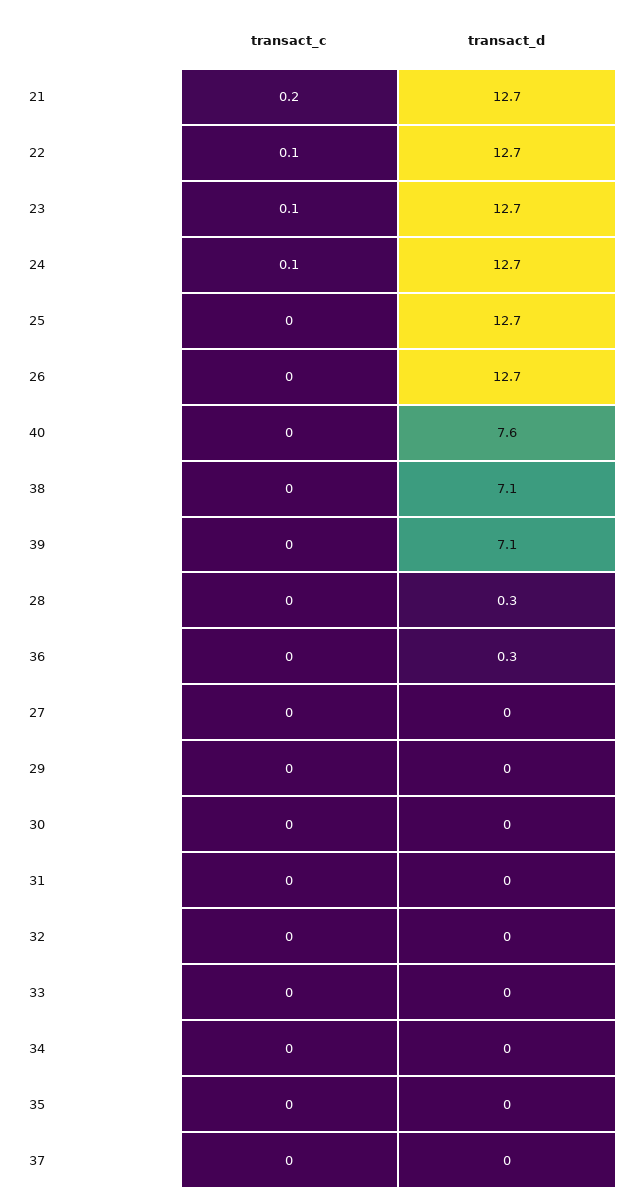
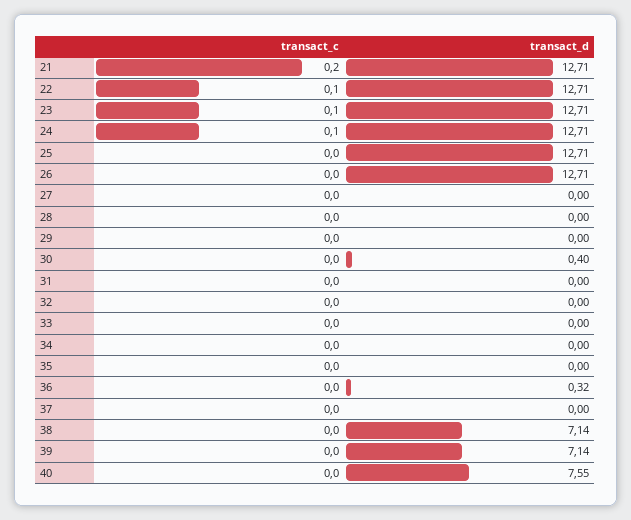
  {
    "transact_c": {
      "21": 0.2,
      "22": 0.1,
      "23": 0.1,
      "24": 0.1,
      "25": 0,
      "26": 0,
      "40": 0,
      "38": 0,
      "39": 0,
      "28": 0,
      "36": 0,
      "27": 0,
      "29": 0,
      "30": 0,
      "31": 0,
      "32": 0,
      "33": 0,
      "34": 0,
      "35": 0,
      "37": 0
    },
    "transact_d": {
      "21": 12.71,
      "22": 12.71,
      "23": 12.71,
      "24": 12.71,
      "25": 12.71,
      "26": 12.71,
      "40": 7.55,
      "38": 7.14,
      "39": 7.14,
-     "28": 0.3,
+     "28": 0,
      "36": 0.32,
      "27": 0,
      "29": 0,
-     "30": 0,
+     "30": 0.4,
      "31": 0,
      "32": 0,
      "33": 0,
      "34": 0,
      "35": 0,
      "37": 0
    }
  }

